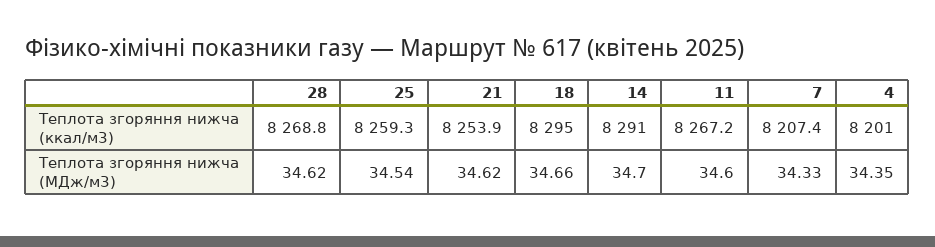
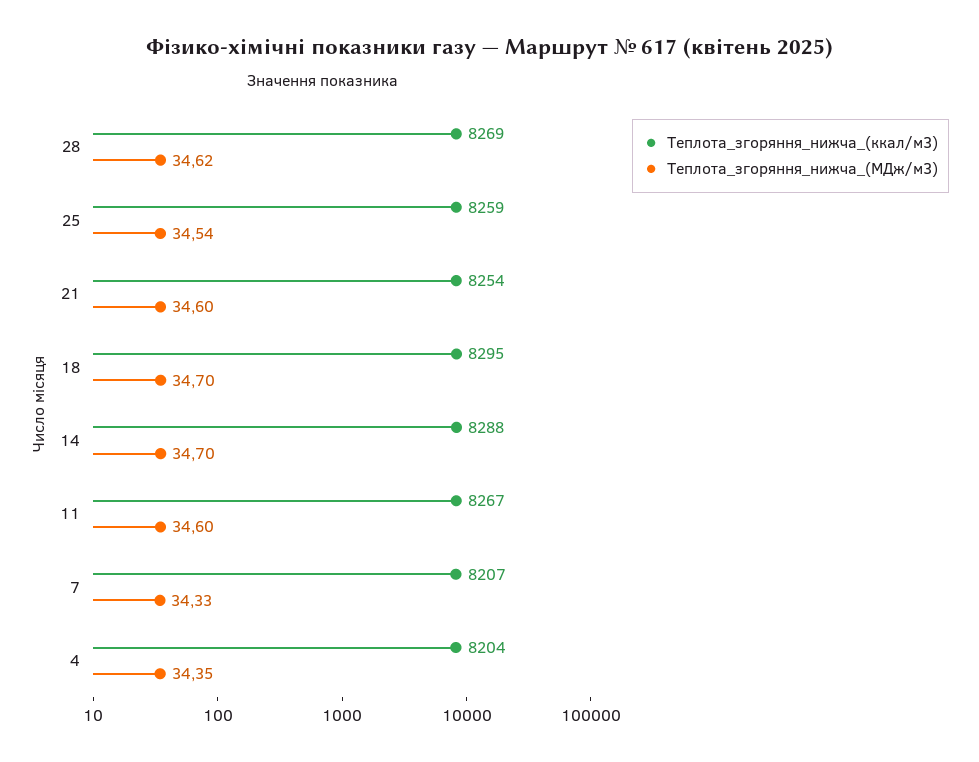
  {
    "Теплота згоряння нижча (ккал/м3)": {
      "28": 8268.8,
      "25": 8259.3,
      "21": 8253.9,
      "18": 8295,
-     "14": 8291,
+     "14": 8288,
      "11": 8267.2,
      "7": 8207.4,
-     "4": 8201
+     "4": 8204
    },
    "Теплота згоряння нижча (МДж/м3)": {
      "28": 34.62,
      "25": 34.54,
-     "21": 34.62,
+     "21": 34.6,
-     "18": 34.66,
+     "18": 34.7,
      "14": 34.7,
      "11": 34.6,
      "7": 34.33,
      "4": 34.35
    }
  }

